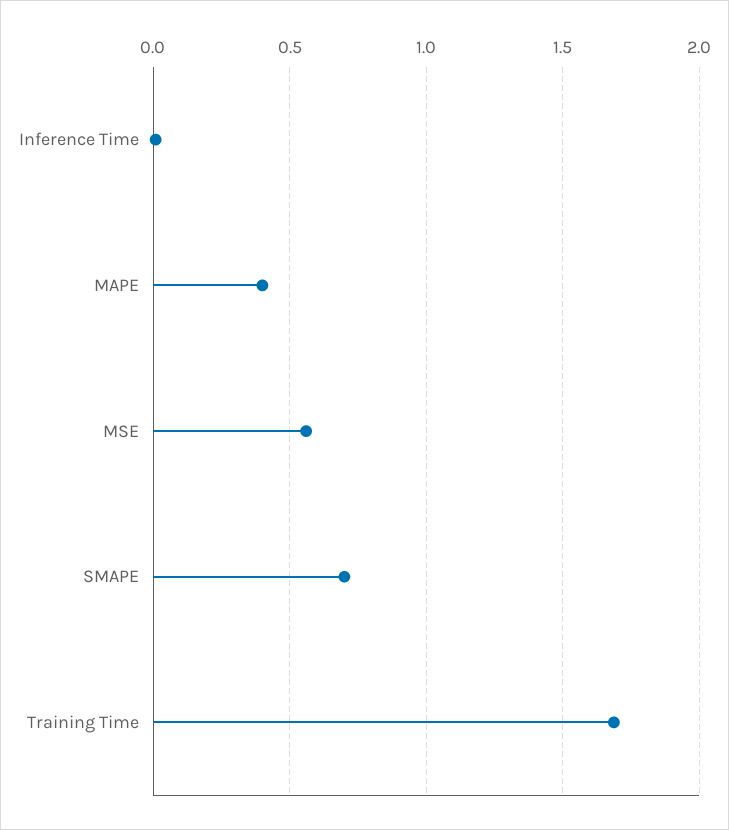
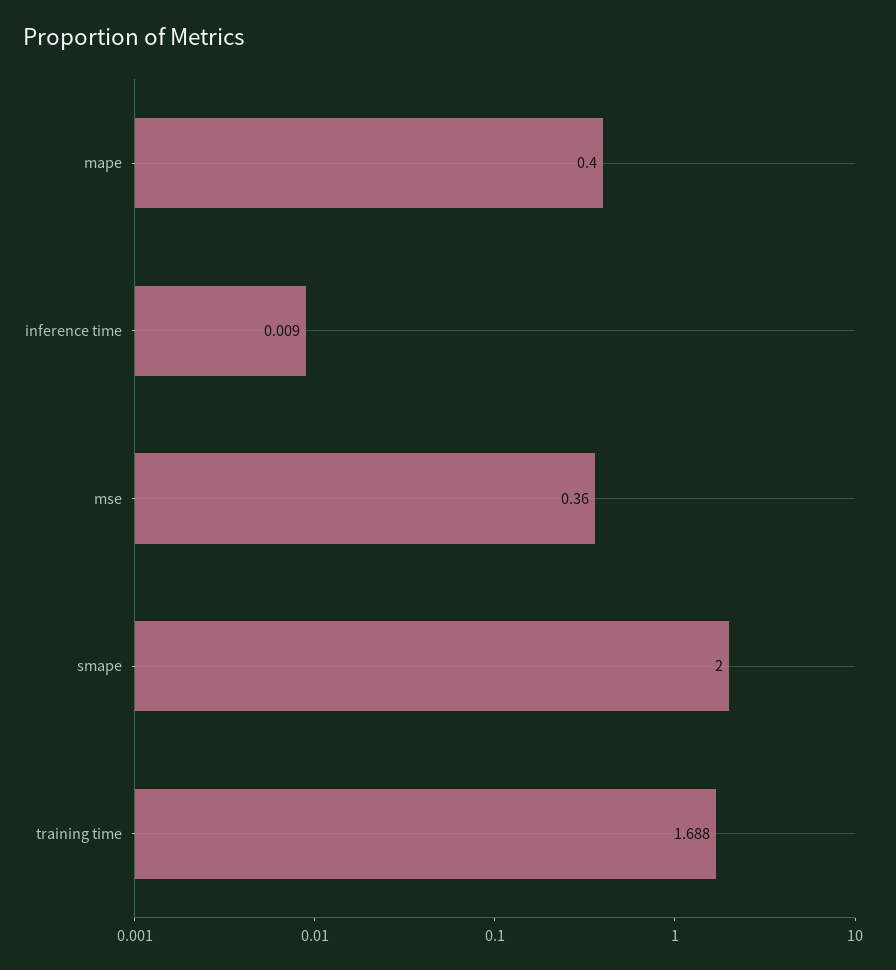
  {
    "Inference Time": 0.009,
    "MAPE": 0.4,
-   "MSE": 0.55,
+   "MSE": 0.36,
-   "SMAPE": 0.7,
+   "SMAPE": 2,
    "Training Time": 1.688
  }

